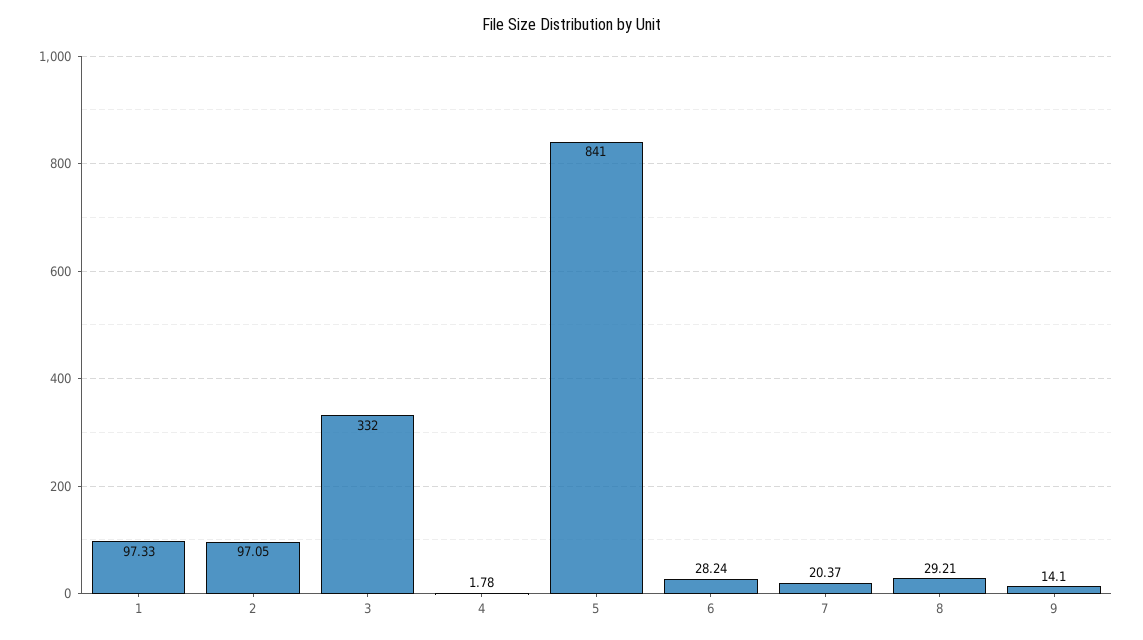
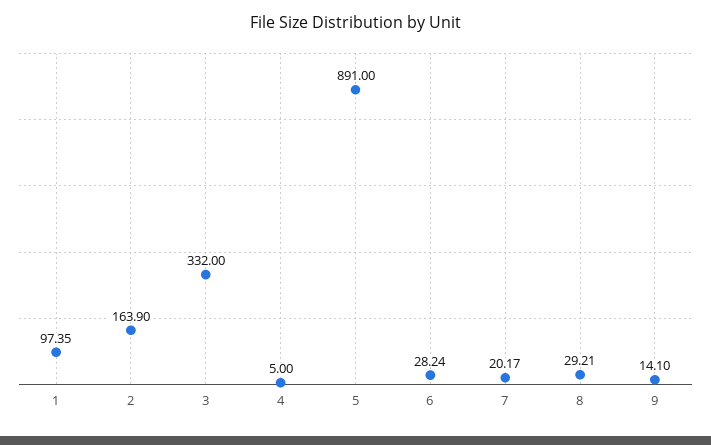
  {
-   "1": 97.33,
+   "1": 97.35,
-   "2": 97.05,
+   "2": 163.9,
    "3": 332,
-   "4": 1.78,
+   "4": 5,
-   "5": 841,
+   "5": 891,
    "6": 28.24,
-   "7": 20.37,
+   "7": 20.17,
    "8": 29.21,
    "9": 14.1
  }

